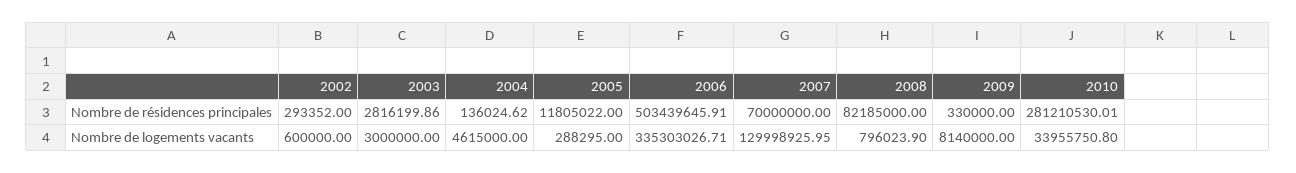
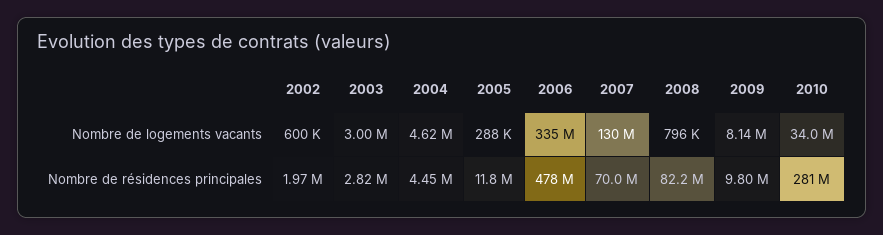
  {
    "2002": {
-     "Nombre de résidences principales": 293352,
+     "Nombre de résidences principales": 1970000,
      "Nombre de logements vacants": 600000
    },
    "2003": {
      "Nombre de résidences principales": 2816199.86,
      "Nombre de logements vacants": 3000000
    },
    "2004": {
-     "Nombre de résidences principales": 136024.62,
+     "Nombre de résidences principales": 4450000,
      "Nombre de logements vacants": 4615000
    },
    "2005": {
      "Nombre de résidences principales": 11805022,
      "Nombre de logements vacants": 288295
    },
    "2006": {
-     "Nombre de résidences principales": 503439645.91,
+     "Nombre de résidences principales": 478000000,
      "Nombre de logements vacants": 335303026.71
    },
    "2007": {
      "Nombre de résidences principales": 70000000,
      "Nombre de logements vacants": 129998925.95
    },
    "2008": {
      "Nombre de résidences principales": 82185000,
      "Nombre de logements vacants": 796023.9
    },
    "2009": {
-     "Nombre de résidences principales": 330000,
+     "Nombre de résidences principales": 9800000,
      "Nombre de logements vacants": 8140000
    },
    "2010": {
      "Nombre de résidences principales": 281210530.01,
      "Nombre de logements vacants": 33955750.8
    }
  }

